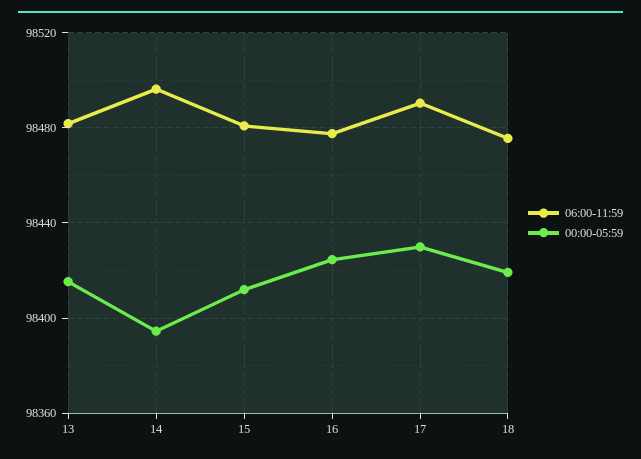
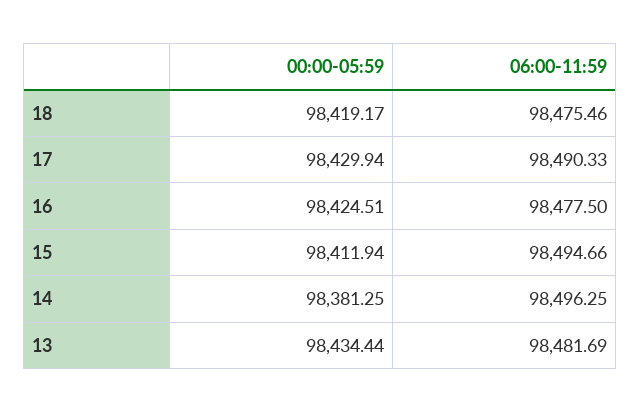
  {
    "06:00-11:59": {
      "13": 98481.69,
      "14": 98496.25,
-     "15": 98480,
+     "15": 98494.66,
      "16": 98477.5,
      "17": 98490.33,
      "18": 98475.46
    },
    "00:00-05:59": {
-     "13": 98415,
+     "13": 98434.44,
-     "14": 98395,
+     "14": 98381.25,
      "15": 98411.94,
      "16": 98424.51,
      "17": 98429.94,
      "18": 98419.17
    }
  }

